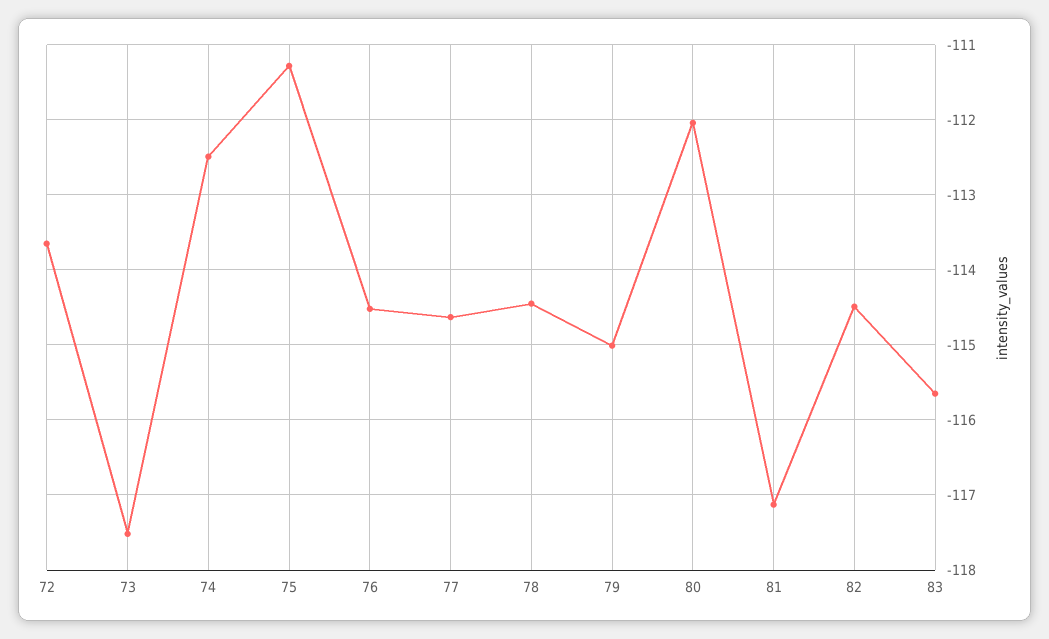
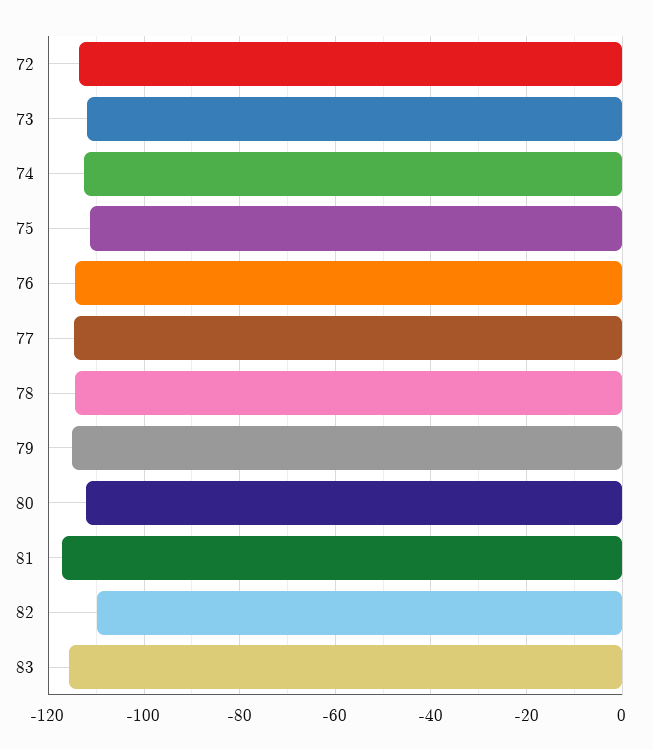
  {
    "72": -113.7,
-   "73": -117.5,
+   "73": -112,
    "74": -112.5,
    "75": -111.3,
    "76": -114.5,
    "77": -114.6,
    "78": -114.5,
    "79": -115,
    "80": -112,
    "81": -117.1,
-   "82": -114.5,
+   "82": -110,
    "83": -115.7
  }

